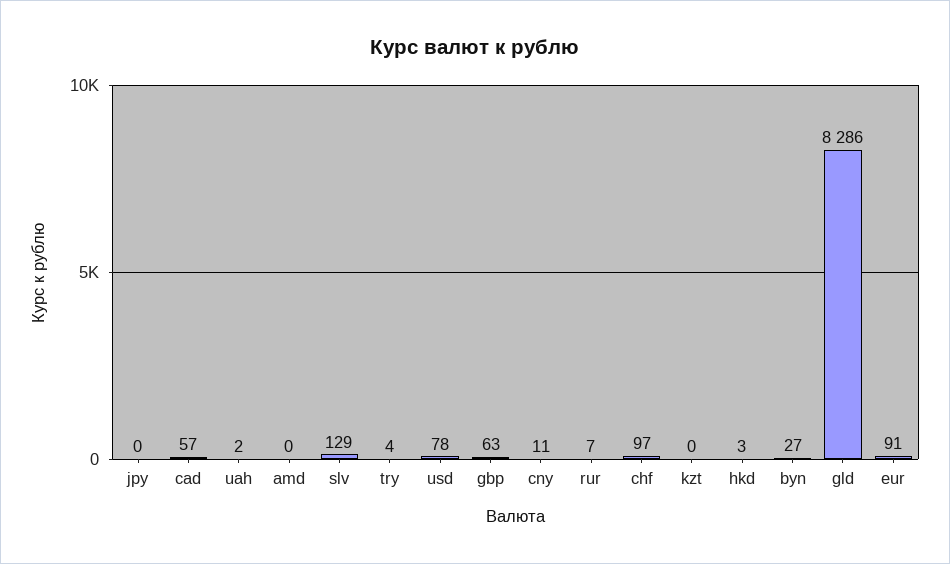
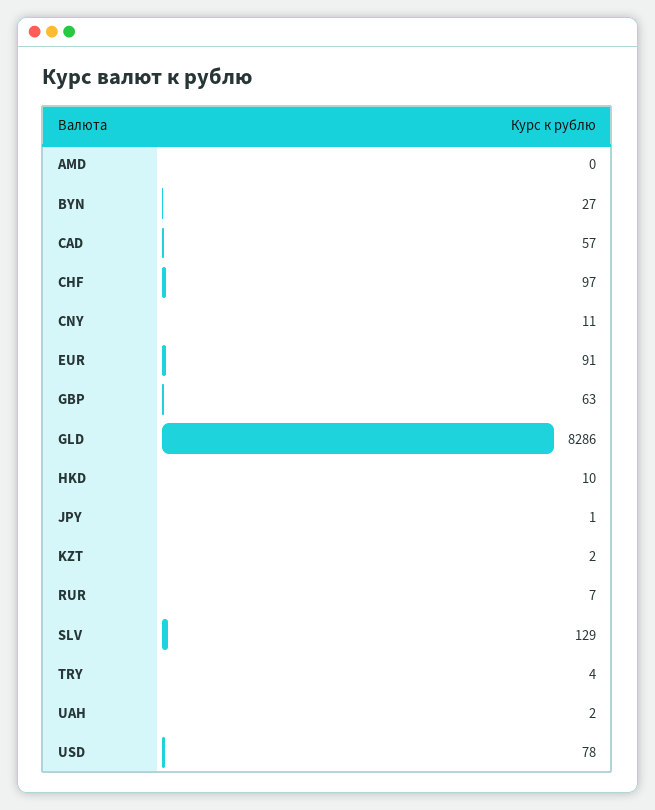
  {
-   "jpy": 0,
+   "jpy": 1,
    "cad": 57,
    "uah": 2,
    "amd": 0,
    "slv": 129,
    "try": 4,
    "usd": 78,
    "gbp": 63,
    "cny": 11,
    "rur": 7,
    "chf": 97,
-   "kzt": 0,
+   "kzt": 2,
-   "hkd": 3,
+   "hkd": 10,
    "byn": 27,
    "gld": 8286,
    "eur": 91
  }

